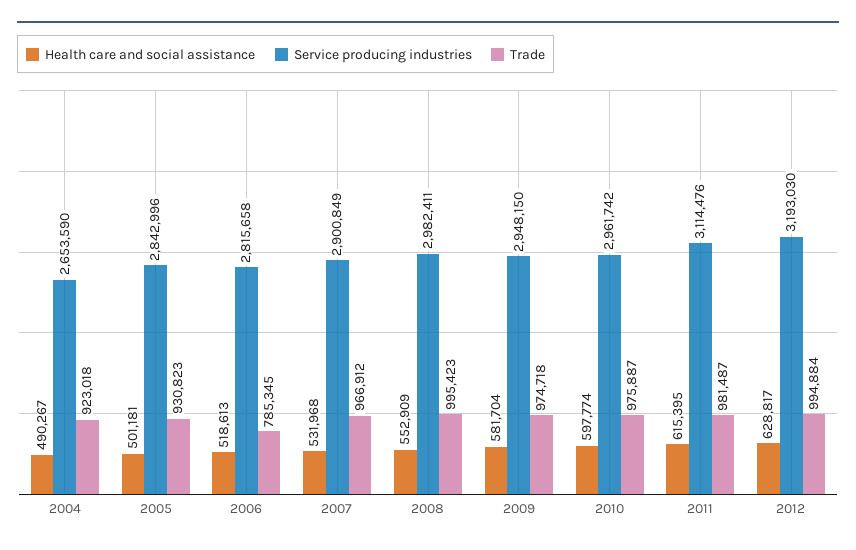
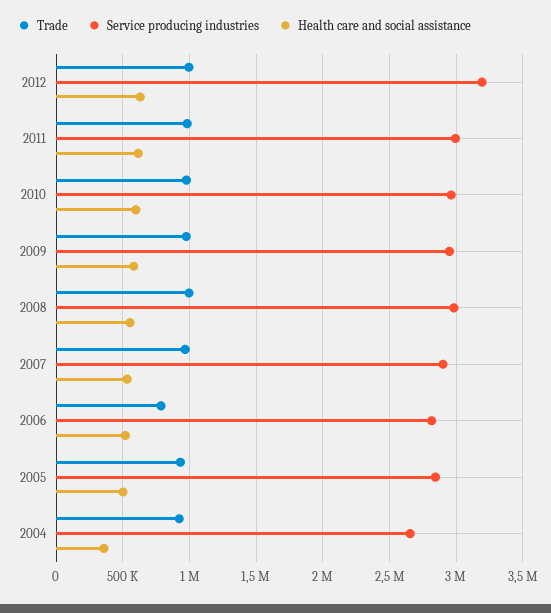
  {
    "Health care and social assistance": {
-     "2004": 490267,
+     "2004": 350000,
      "2005": 501181,
      "2006": 518613,
      "2007": 531968,
      "2008": 552909,
      "2009": 581704,
      "2010": 597774,
      "2011": 615395,
      "2012": 628817
    },
    "Service producing industries": {
      "2004": 2653590,
      "2005": 2842996,
      "2006": 2815658,
      "2007": 2900849,
      "2008": 2982411,
      "2009": 2948150,
      "2010": 2961742,
-     "2011": 3114476,
+     "2011": 3000000,
      "2012": 3193030
    },
    "Trade": {
      "2004": 923018,
      "2005": 930823,
      "2006": 785345,
      "2007": 966912,
      "2008": 995423,
      "2009": 974718,
      "2010": 975887,
      "2011": 981487,
      "2012": 994884
    }
  }

